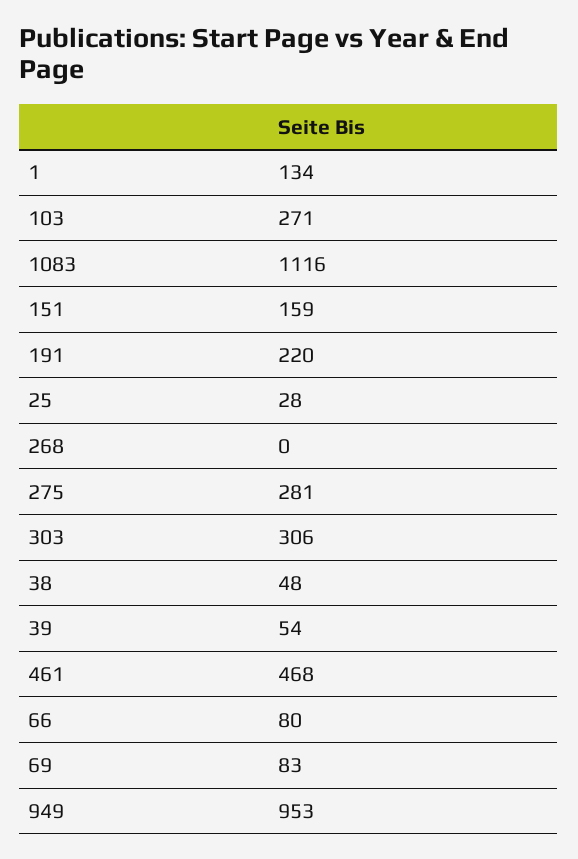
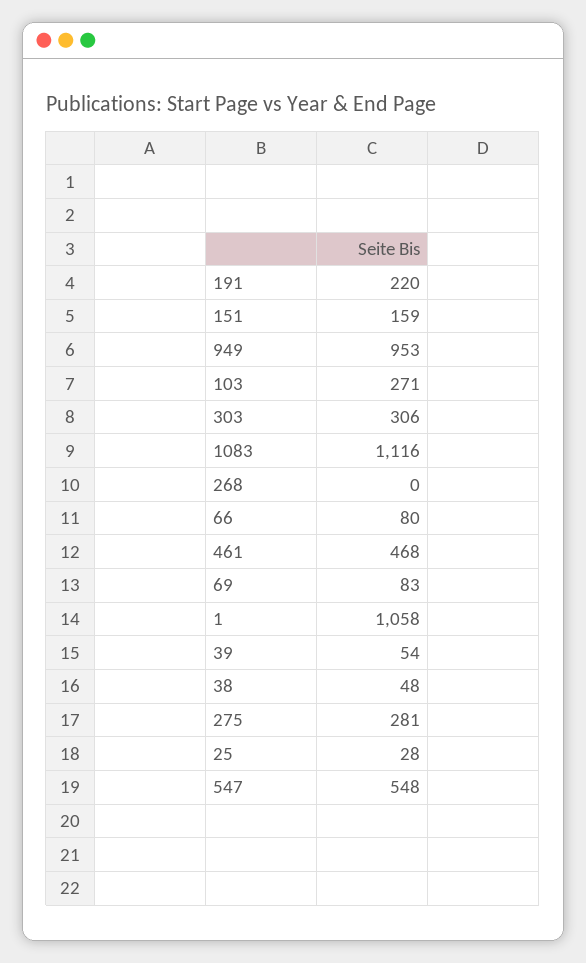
  {
-   "1": 134,
+   "1": 1058,
    "103": 271,
    "1083": 1116,
    "151": 159,
    "191": 220,
    "25": 28,
    "268": 0,
    "275": 281,
    "303": 306,
    "38": 48,
    "39": 54,
    "461": 468,
    "66": 80,
    "69": 83,
-   "949": 953
+   "949": 953,
+   "547": 548
  }

